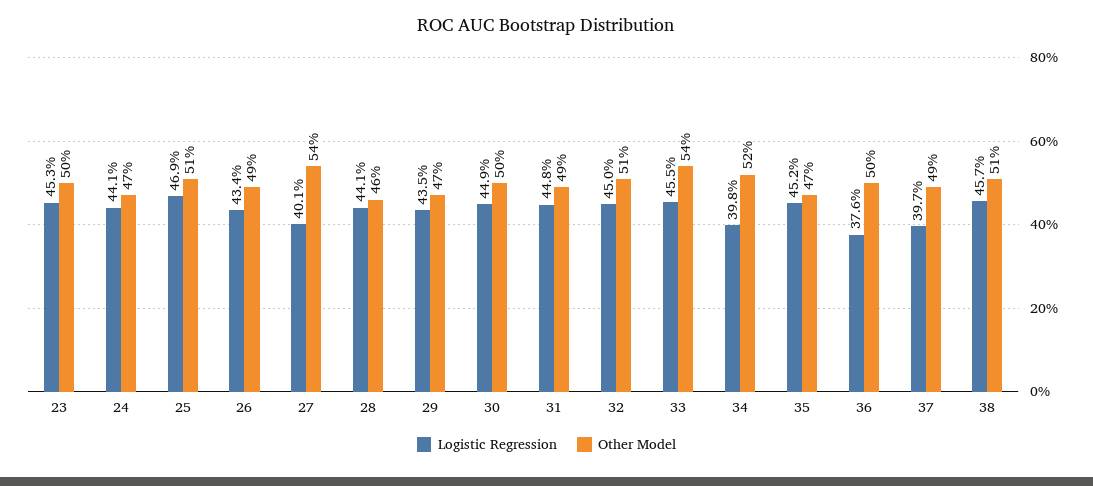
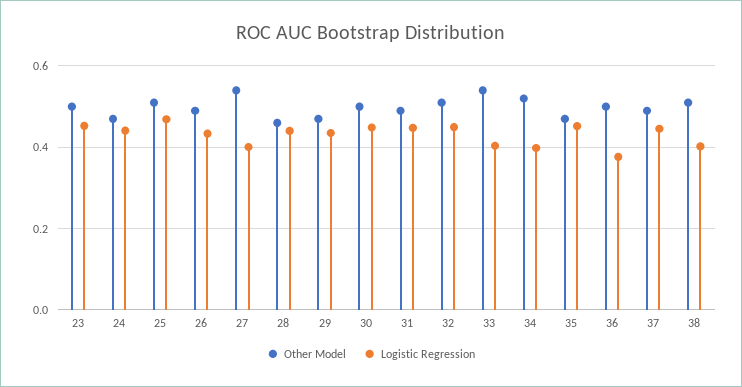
  {
    "Logistic Regression": {
      "23": 0.453,
      "24": 0.441,
      "25": 0.469,
      "26": 0.434,
      "27": 0.401,
      "28": 0.441,
      "29": 0.435,
      "30": 0.449,
      "31": 0.448,
      "32": 0.45,
-     "33": 0.455,
+     "33": 0.4,
      "34": 0.398,
      "35": 0.452,
      "36": 0.376,
-     "37": 0.397,
+     "37": 0.44,
-     "38": 0.457
+     "38": 0.4
    },
    "Other Model": {
      "23": 0.5,
      "24": 0.47,
      "25": 0.51,
      "26": 0.49,
      "27": 0.54,
      "28": 0.46,
      "29": 0.47,
      "30": 0.5,
      "31": 0.49,
      "32": 0.51,
      "33": 0.54,
      "34": 0.52,
      "35": 0.47,
      "36": 0.5,
      "37": 0.49,
      "38": 0.51
    }
  }

